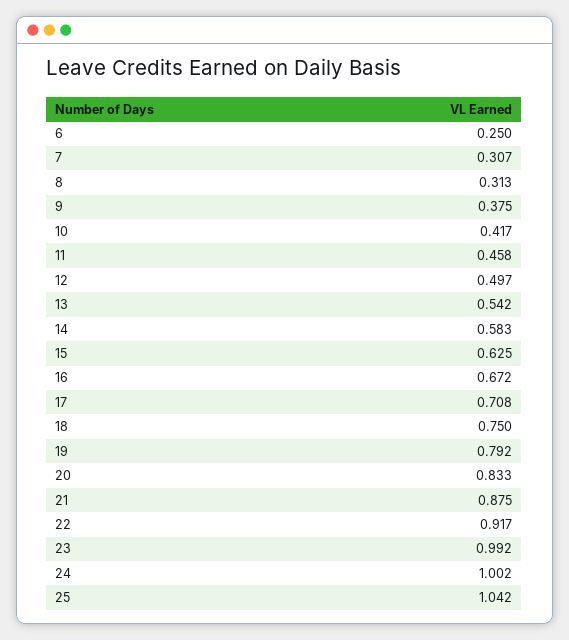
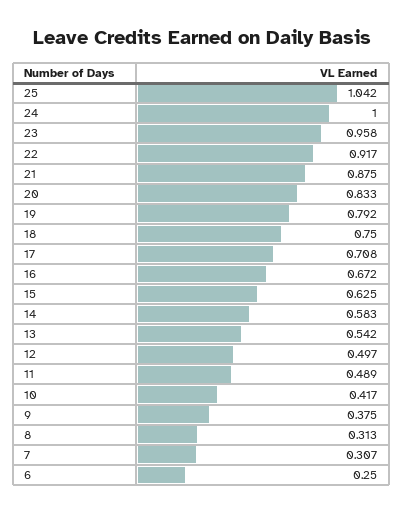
  {
    "6": 0.25,
    "7": 0.307,
    "8": 0.313,
    "9": 0.375,
    "10": 0.417,
-   "11": 0.458,
+   "11": 0.489,
    "12": 0.497,
    "13": 0.542,
    "14": 0.583,
    "15": 0.625,
    "16": 0.672,
    "17": 0.708,
    "18": 0.75,
    "19": 0.792,
    "20": 0.833,
    "21": 0.875,
    "22": 0.917,
-   "23": 0.992,
+   "23": 0.958,
-   "24": 1.002,
+   "24": 1,
    "25": 1.042
  }

